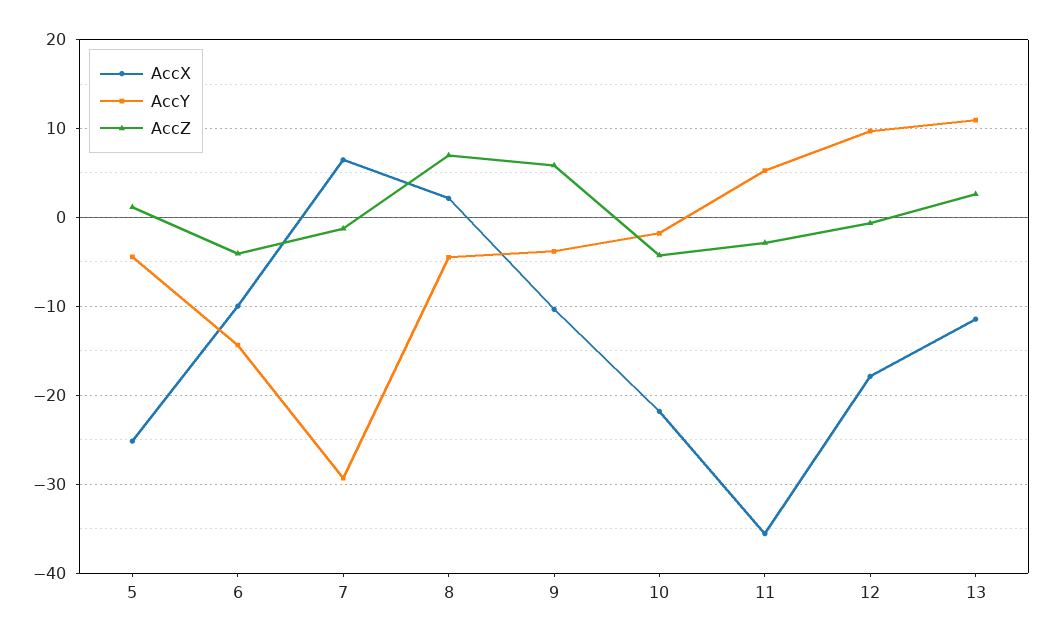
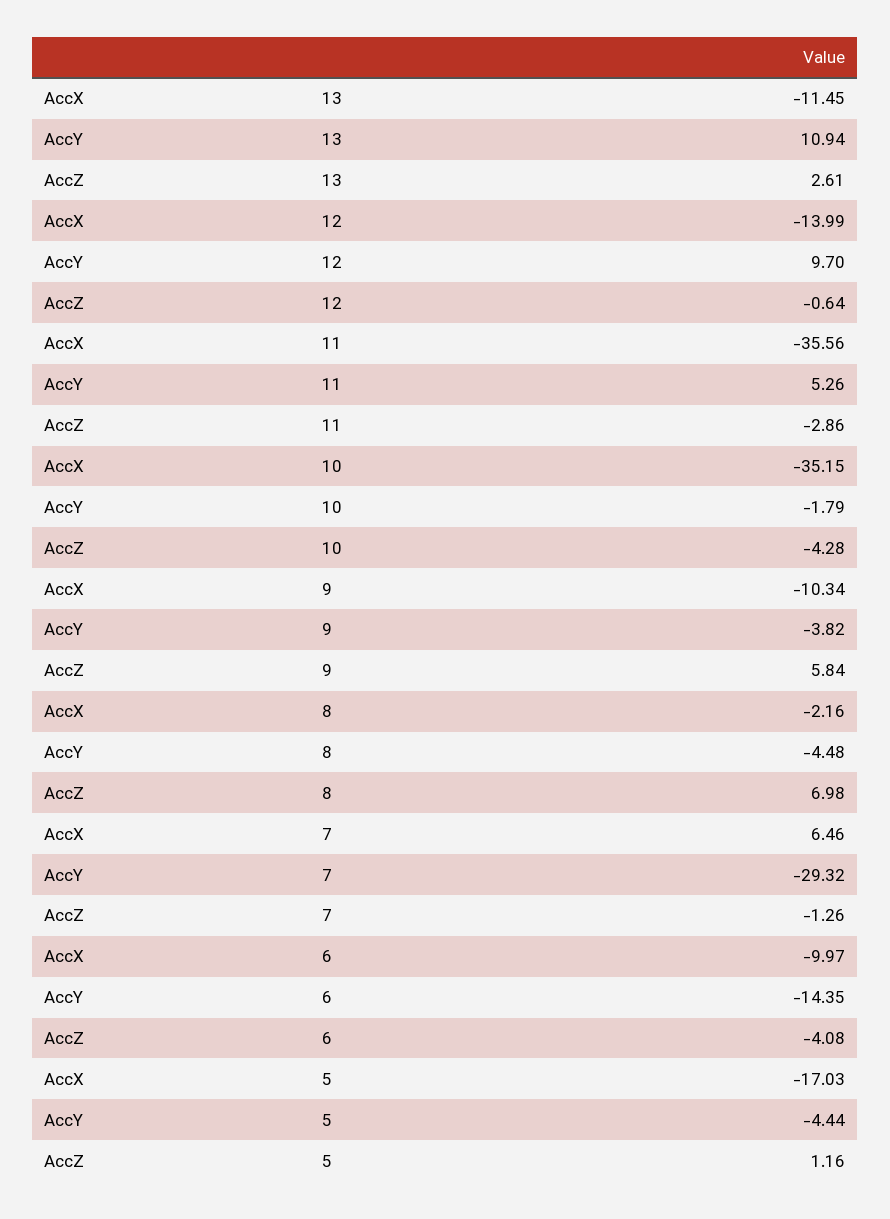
  {
    "AccX": {
-     "5": -25,
+     "5": -17.03,
      "6": -9.97,
      "7": 6.46,
-     "8": 2,
+     "8": -2.16,
      "9": -10.34,
-     "10": -22,
+     "10": -35.15,
      "11": -35.56,
-     "12": -18,
+     "12": -13.99,
      "13": -11.45
    },
    "AccY": {
      "5": -4.44,
      "6": -14.35,
      "7": -29.32,
      "8": -4.48,
      "9": -3.82,
      "10": -1.79,
      "11": 5.26,
      "12": 9.7,
      "13": 10.94
    },
    "AccZ": {
      "5": 1.16,
      "6": -4.08,
      "7": -1.26,
      "8": 6.98,
      "9": 5.84,
      "10": -4.28,
      "11": -2.86,
      "12": -0.64,
      "13": 2.61
    }
  }

